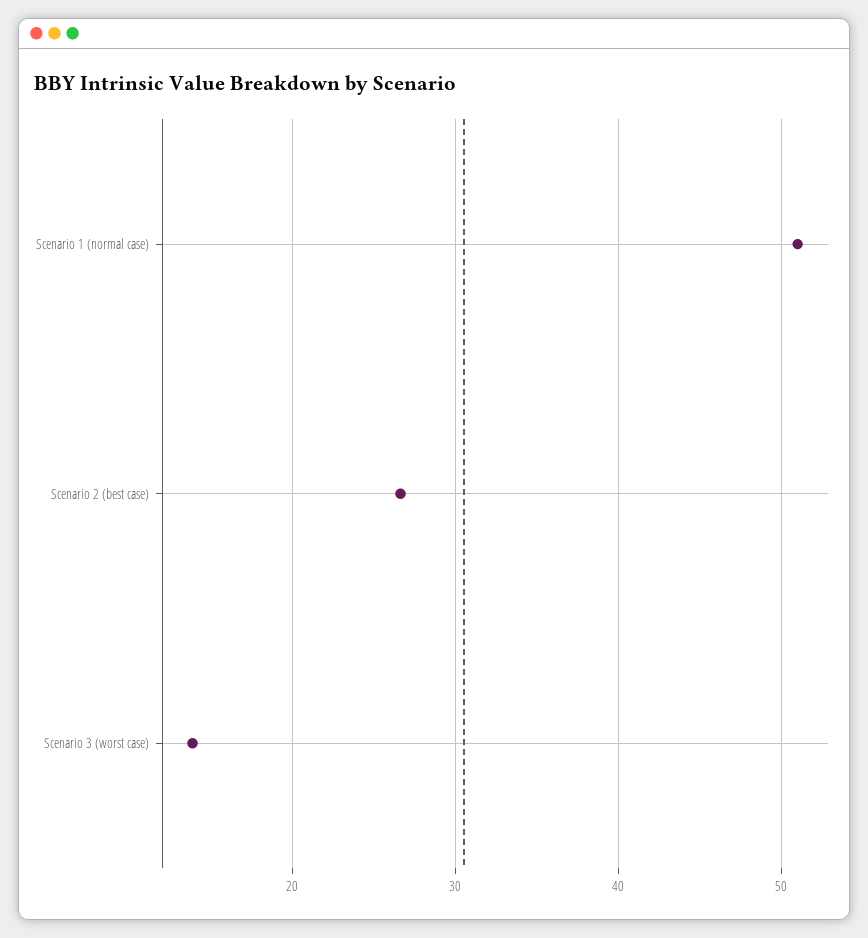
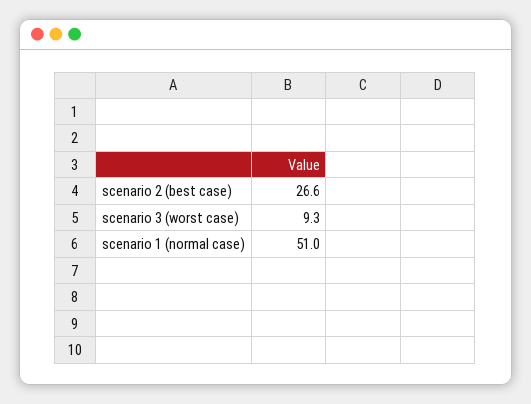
  {
    "Scenario 1 (normal case)": 51,
    "Scenario 2 (best case)": 26.6,
-   "Scenario 3 (worst case)": 14
+   "Scenario 3 (worst case)": 9.3
  }

